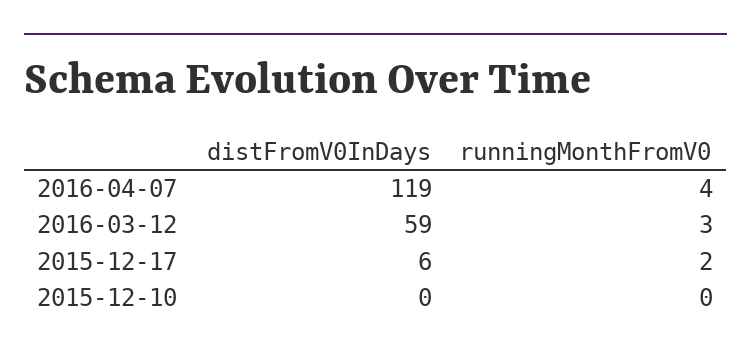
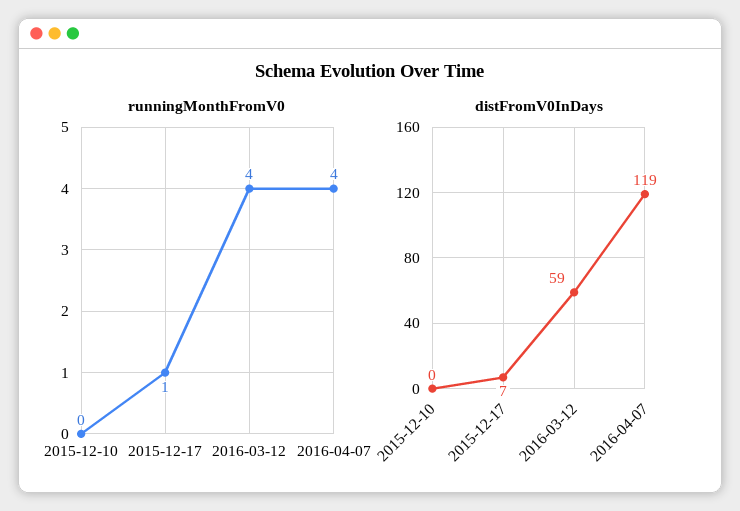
  {
    "distFromV0InDays": {
      "2016-04-07": 119,
      "2016-03-12": 59,
-     "2015-12-17": 6,
+     "2015-12-17": 7,
      "2015-12-10": 0
    },
    "runningMonthFromV0": {
      "2016-04-07": 4,
-     "2016-03-12": 3,
+     "2016-03-12": 4,
-     "2015-12-17": 2,
+     "2015-12-17": 1,
      "2015-12-10": 0
    }
  }

